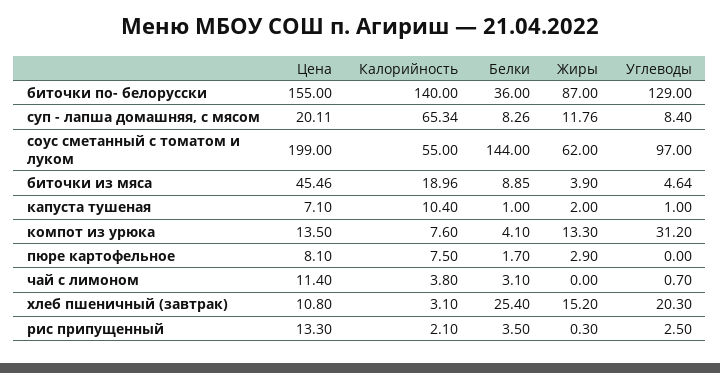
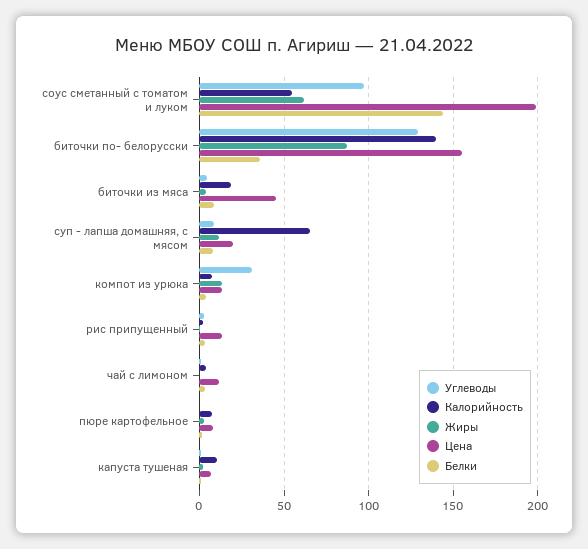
  {
    "Цена": {
      "биточки по- белорусски": 155,
      "суп - лапша домашняя, с мясом": 20.11,
      "соус сметанный с томатом и луком": 199,
      "биточки из мяса": 45.46,
      "капуста тушеная": 7.1,
      "компот из урюка": 13.5,
      "пюре картофельное": 8.1,
      "чай с лимоном": 11.4,
-     "хлеб пшеничный (завтрак)": 10.8,
      "рис припущенный": 13.3
    },
    "Калорийность": {
      "биточки по- белорусски": 140,
      "суп - лапша домашняя, с мясом": 65.34,
      "соус сметанный с томатом и луком": 55,
      "биточки из мяса": 18.96,
      "капуста тушеная": 10.4,
      "компот из урюка": 7.6,
      "пюре картофельное": 7.5,
      "чай с лимоном": 3.8,
-     "хлеб пшеничный (завтрак)": 3.1,
      "рис припущенный": 2.1
    },
    "Белки": {
      "биточки по- белорусски": 36,
      "суп - лапша домашняя, с мясом": 8.26,
      "соус сметанный с томатом и луком": 144,
      "биточки из мяса": 8.85,
      "капуста тушеная": 1,
      "компот из урюка": 4.1,
      "пюре картофельное": 1.7,
      "чай с лимоном": 3.1,
-     "хлеб пшеничный (завтрак)": 25.4,
      "рис припущенный": 3.5
    },
    "Жиры": {
      "биточки по- белорусски": 87,
      "суп - лапша домашняя, с мясом": 11.76,
      "соус сметанный с томатом и луком": 62,
      "биточки из мяса": 3.9,
      "капуста тушеная": 2,
      "компот из урюка": 13.3,
      "пюре картофельное": 2.9,
      "чай с лимоном": 0,
-     "хлеб пшеничный (завтрак)": 15.2,
      "рис припущенный": 0.3
    },
    "Углеводы": {
      "биточки по- белорусски": 129,
      "суп - лапша домашняя, с мясом": 8.4,
      "соус сметанный с томатом и луком": 97,
      "биточки из мяса": 4.64,
      "капуста тушеная": 1,
      "компот из урюка": 31.2,
      "пюре картофельное": 0,
      "чай с лимоном": 0.7,
-     "хлеб пшеничный (завтрак)": 20.3,
      "рис припущенный": 2.5
    }
  }

